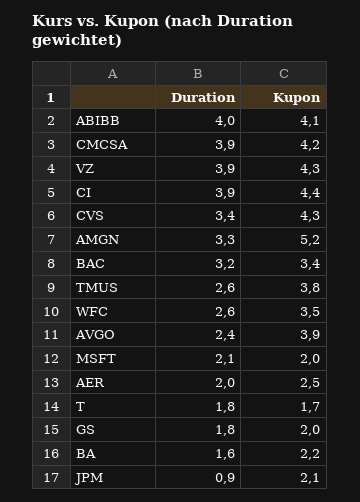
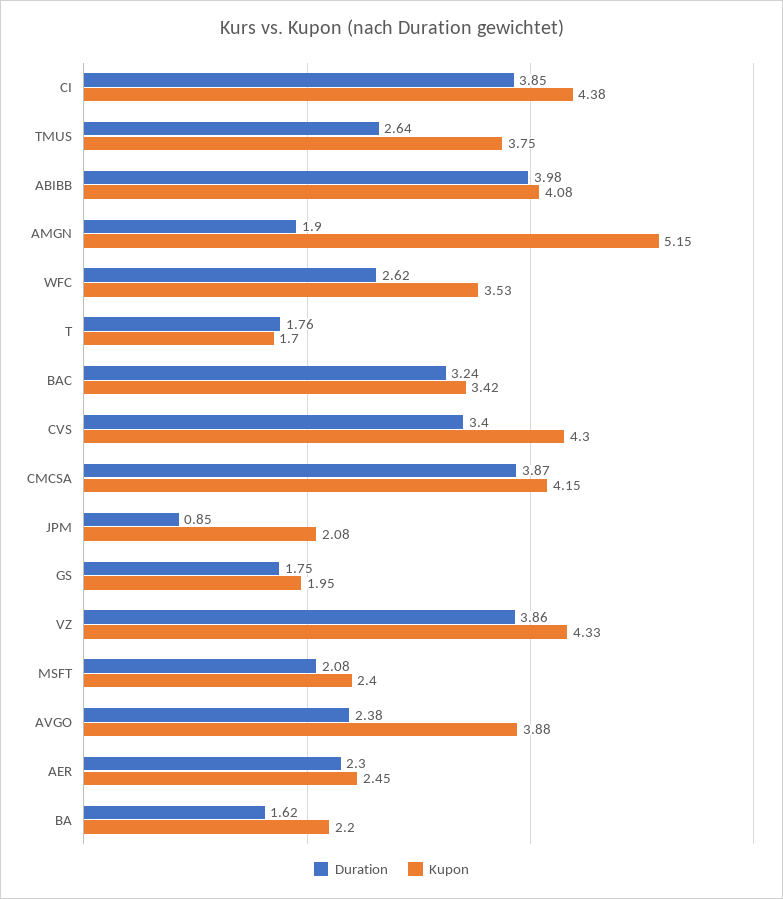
  {
    "Duration": {
      "ABIBB": 3.98,
      "CMCSA": 3.87,
      "VZ": 3.86,
      "CI": 3.85,
      "CVS": 3.4,
-     "AMGN": 3.3,
+     "AMGN": 1.9,
      "BAC": 3.24,
      "TMUS": 2.64,
      "WFC": 2.62,
      "AVGO": 2.38,
      "MSFT": 2.08,
-     "AER": 2,
+     "AER": 2.3,
      "T": 1.76,
      "GS": 1.75,
      "BA": 1.62,
      "JPM": 0.85
    },
    "Kupon": {
      "ABIBB": 4.08,
      "CMCSA": 4.15,
      "VZ": 4.33,
      "CI": 4.38,
      "CVS": 4.3,
      "AMGN": 5.15,
      "BAC": 3.42,
      "TMUS": 3.75,
      "WFC": 3.53,
      "AVGO": 3.88,
-     "MSFT": 2,
+     "MSFT": 2.4,
      "AER": 2.45,
      "T": 1.7,
      "GS": 1.95,
      "BA": 2.2,
      "JPM": 2.08
    }
  }

